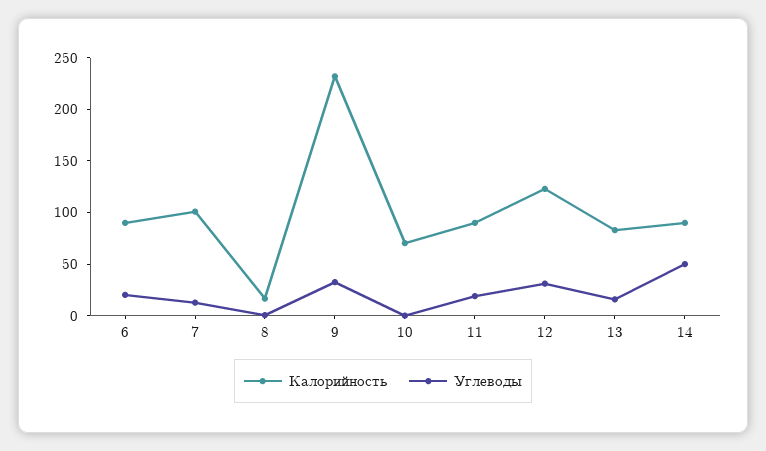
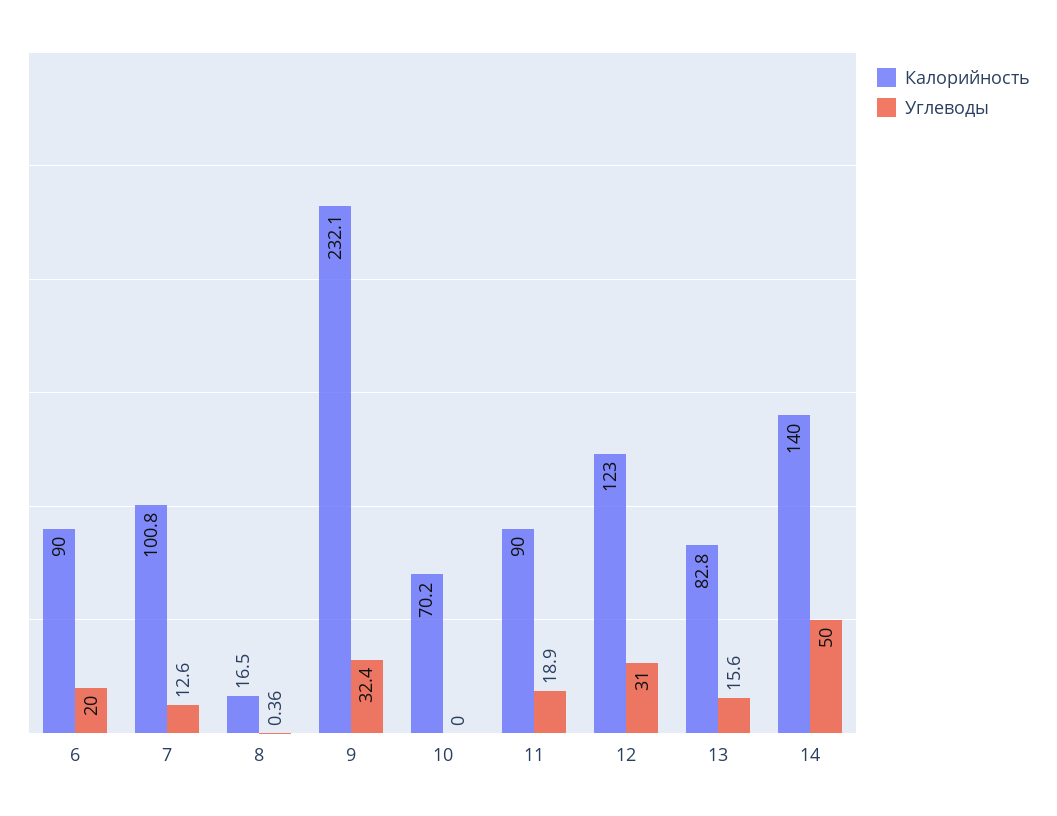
  {
    "Калорийность": {
      "6": 90,
      "7": 100.8,
      "8": 16.5,
      "9": 232.1,
      "10": 70.2,
      "11": 90,
      "12": 123,
      "13": 82.8,
-     "14": 90
+     "14": 140
    },
    "Углеводы": {
      "6": 20,
      "7": 12.6,
      "8": 0.36,
      "9": 32.4,
      "10": 0,
      "11": 18.9,
      "12": 31,
      "13": 15.6,
      "14": 50
    }
  }

